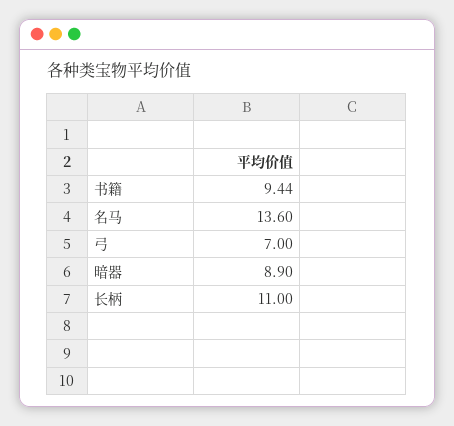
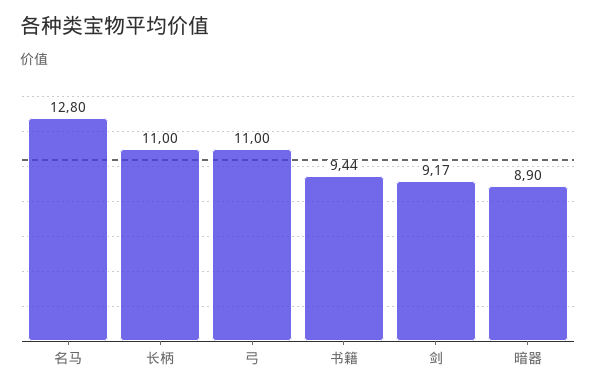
  {
    "书籍": 9.44,
-   "名马": 13.6,
+   "名马": 12.8,
-   "弓": 7,
+   "弓": 11,
    "暗器": 8.9,
-   "长柄": 11
+   "长柄": 11,
+   "剑": 9.17
  }

